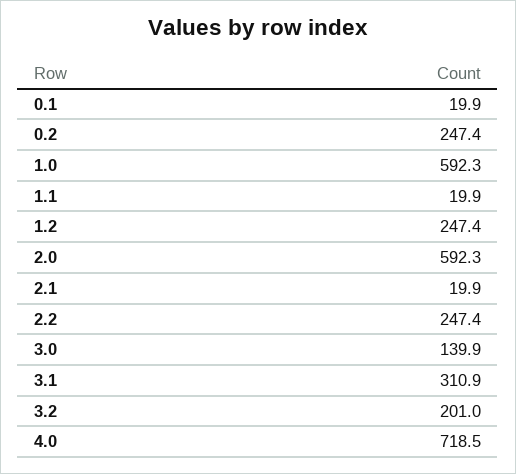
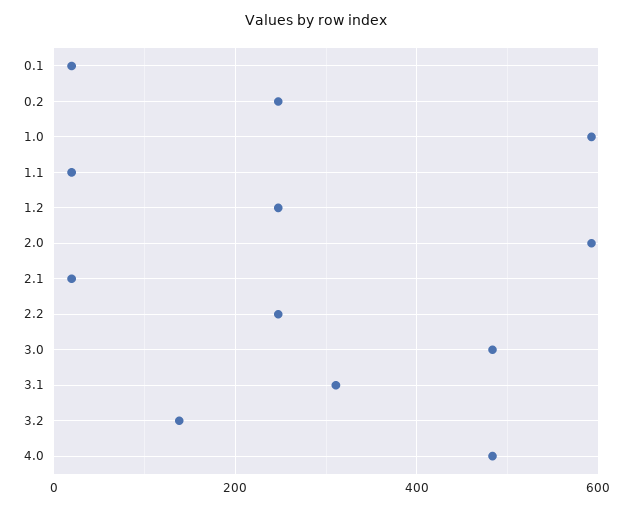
  {
    "0.1": 19.9,
    "0.2": 247.4,
    "1.0": 592.3,
    "1.1": 19.9,
    "1.2": 247.4,
    "2.0": 592.3,
    "2.1": 19.9,
    "2.2": 247.4,
-   "3.0": 139.9,
+   "3.0": 480,
    "3.1": 310.9,
-   "3.2": 201,
+   "3.2": 140,
-   "4.0": 718.5
+   "4.0": 480
  }

